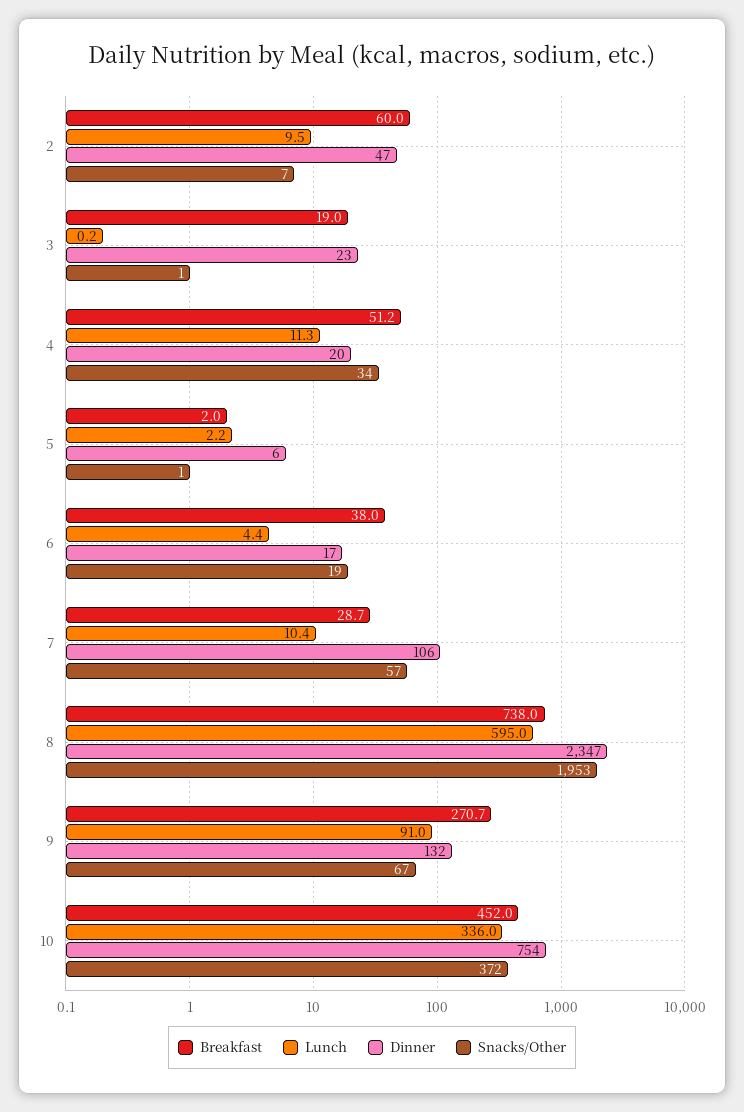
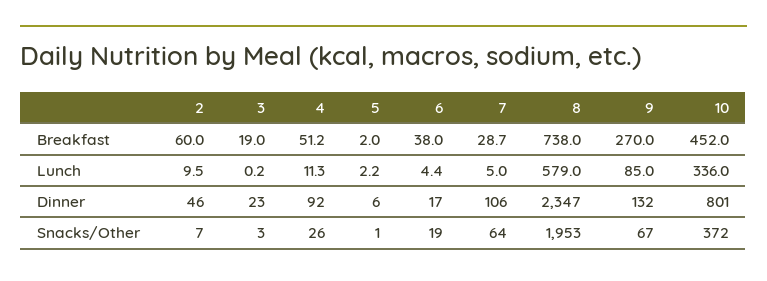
  {
    "Breakfast": {
      "2": 60,
      "3": 19,
      "4": 51.2,
      "5": 2,
      "6": 38,
      "7": 28.7,
      "8": 738,
-     "9": 270.7,
+     "9": 270,
      "10": 452
    },
    "Lunch": {
      "2": 9.5,
      "3": 0.2,
      "4": 11.3,
      "5": 2.2,
      "6": 4.4,
-     "7": 10.4,
+     "7": 5,
-     "8": 595,
+     "8": 579,
-     "9": 91,
+     "9": 85,
      "10": 336
    },
    "Dinner": {
-     "2": 47,
+     "2": 46,
      "3": 23,
-     "4": 20,
+     "4": 92,
      "5": 6,
      "6": 17,
      "7": 106,
      "8": 2347,
      "9": 132,
-     "10": 754
+     "10": 801
    },
    "Snacks/Other": {
      "2": 7,
-     "3": 1,
+     "3": 3,
-     "4": 34,
+     "4": 26,
      "5": 1,
      "6": 19,
-     "7": 57,
+     "7": 64,
      "8": 1953,
      "9": 67,
      "10": 372
    }
  }

